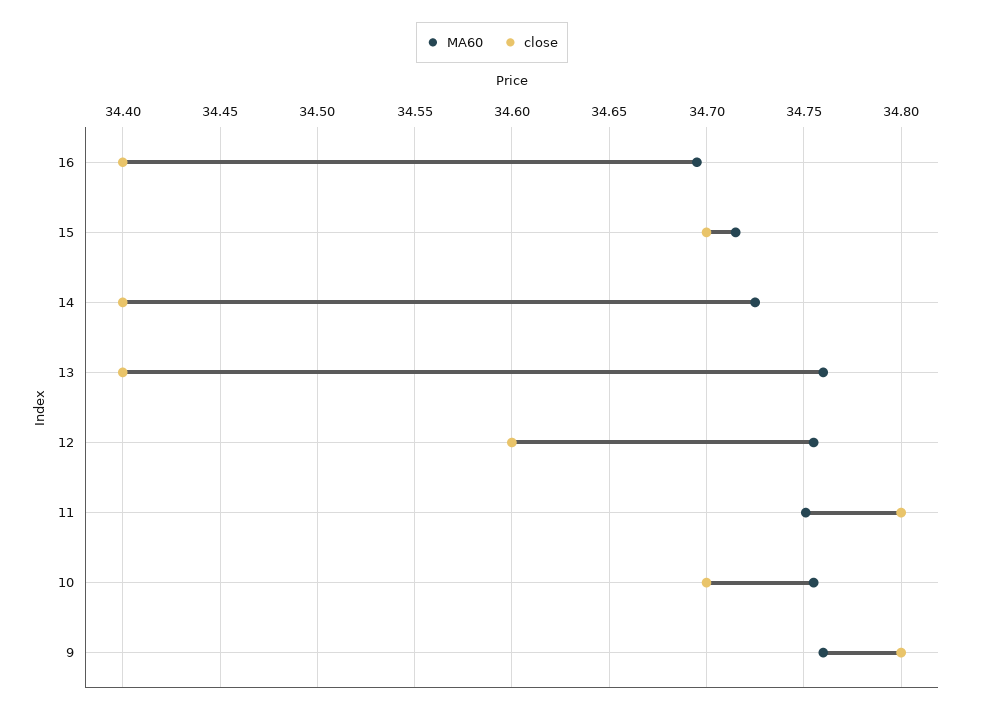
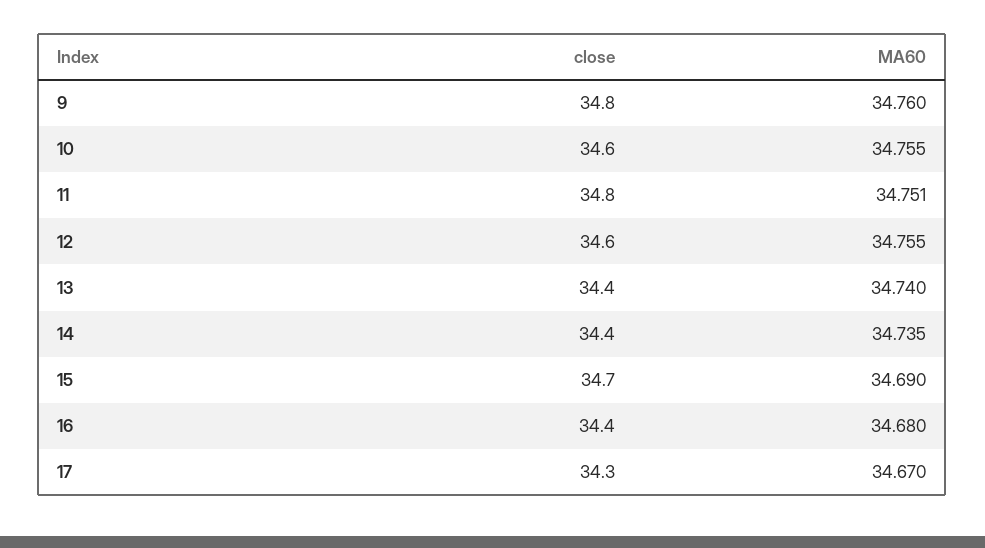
  {
    "MA60": {
-     "16": 34.695,
+     "16": 34.68,
-     "15": 34.715,
+     "15": 34.69,
-     "14": 34.725,
+     "14": 34.735,
-     "13": 34.76,
+     "13": 34.74,
      "12": 34.755,
      "11": 34.751,
      "10": 34.755,
-     "9": 34.76
+     "9": 34.76,
+     "17": 34.67
    },
    "close": {
      "16": 34.4,
      "15": 34.7,
      "14": 34.4,
      "13": 34.4,
      "12": 34.6,
      "11": 34.8,
-     "10": 34.7,
+     "10": 34.6,
-     "9": 34.8
+     "9": 34.8,
+     "17": 34.3
    }
  }

